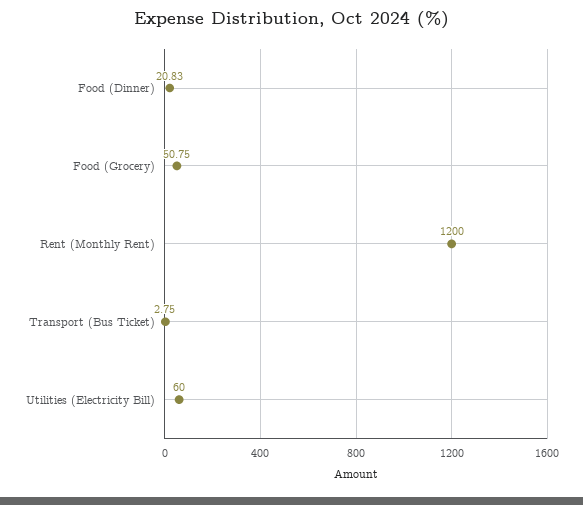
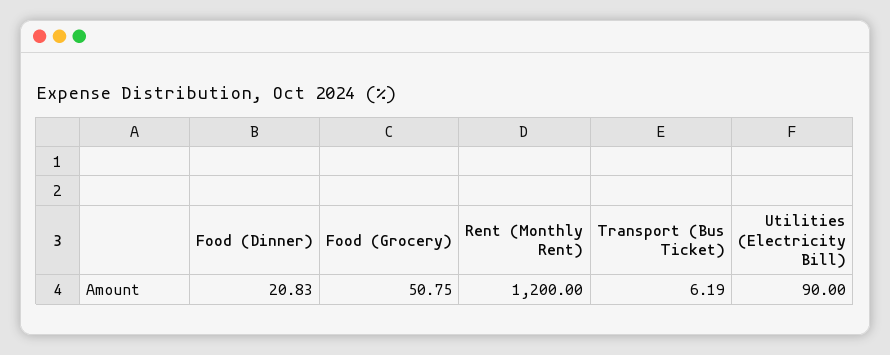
  {
    "Food (Dinner)": 20.83,
    "Food (Grocery)": 50.75,
    "Rent (Monthly Rent)": 1200,
-   "Transport (Bus Ticket)": 2.75,
+   "Transport (Bus Ticket)": 6.19,
-   "Utilities (Electricity Bill)": 60
+   "Utilities (Electricity Bill)": 90
  }

